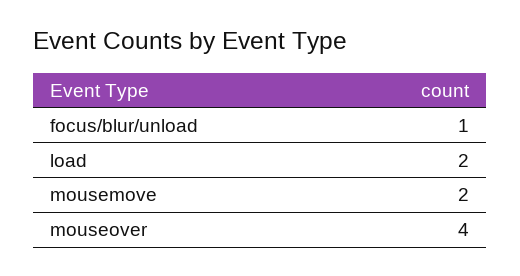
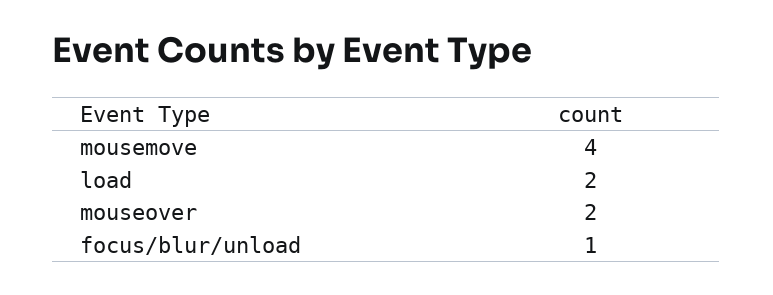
  {
    "focus/blur/unload": 1,
    "load": 2,
-   "mousemove": 2,
+   "mousemove": 4,
-   "mouseover": 4
+   "mouseover": 2
  }

